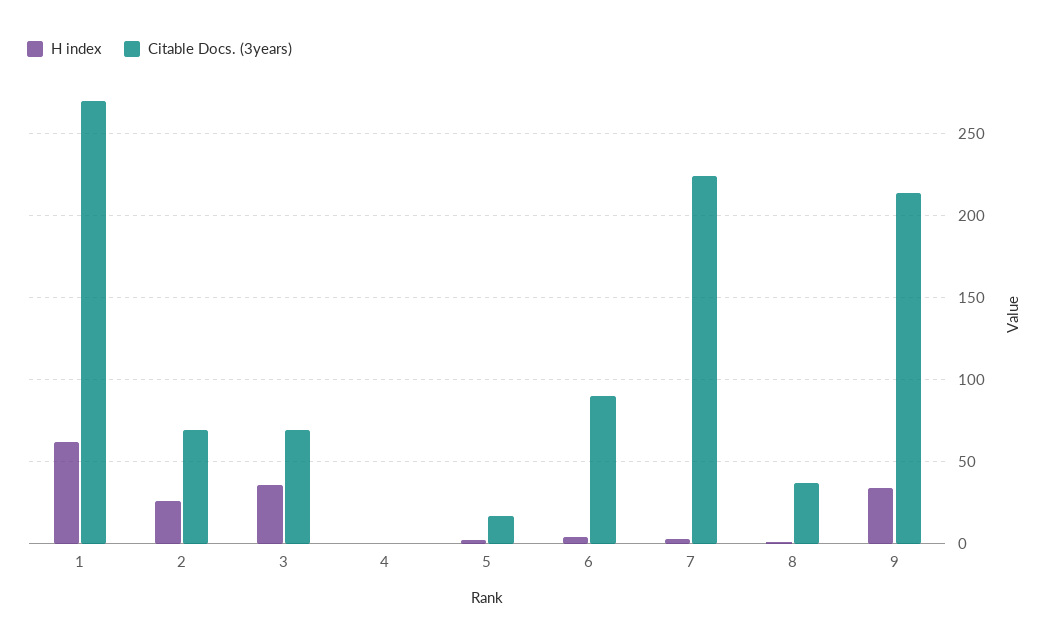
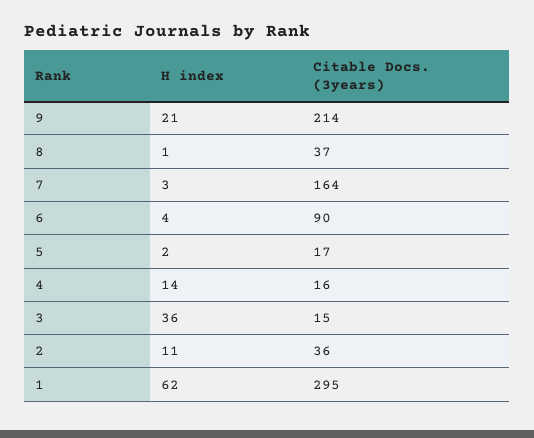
  {
    "H index": {
      "1": 62,
-     "2": 25,
+     "2": 11,
      "3": 36,
-     "4": 0,
+     "4": 14,
      "5": 2,
      "6": 4,
      "7": 3,
      "8": 1,
-     "9": 35
+     "9": 21
    },
    "Citable Docs. (3years)": {
-     "1": 270,
+     "1": 295,
-     "2": 70,
+     "2": 36,
-     "3": 70,
+     "3": 15,
-     "4": 0,
+     "4": 16,
      "5": 17,
      "6": 90,
-     "7": 225,
+     "7": 164,
      "8": 37,
      "9": 214
    }
  }

